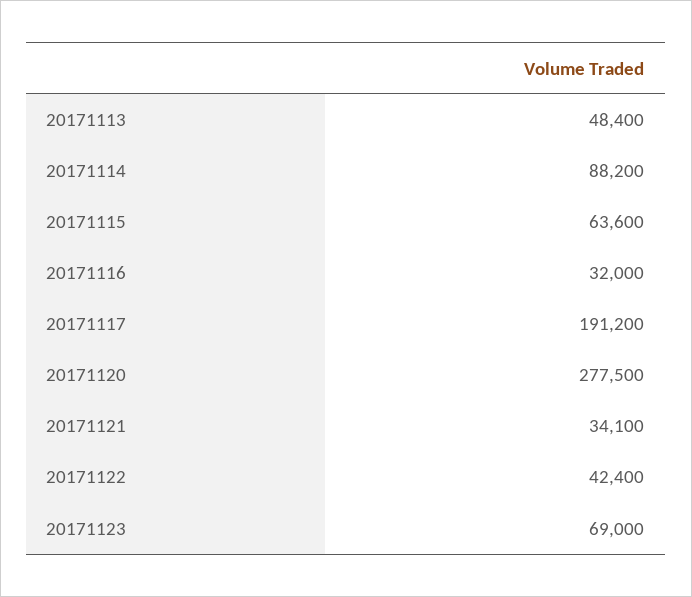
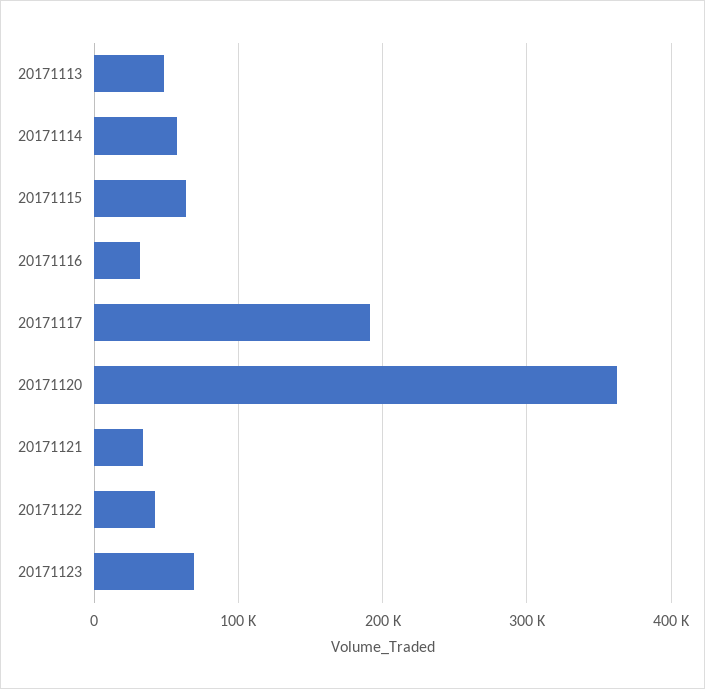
  {
    "20171113": 48400,
-   "20171114": 88200,
+   "20171114": 60000,
    "20171115": 63600,
    "20171116": 32000,
    "20171117": 191200,
-   "20171120": 277500,
+   "20171120": 360000,
    "20171121": 34100,
    "20171122": 42400,
    "20171123": 69000
  }

